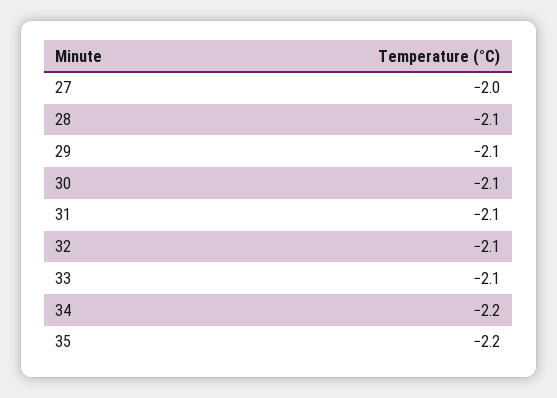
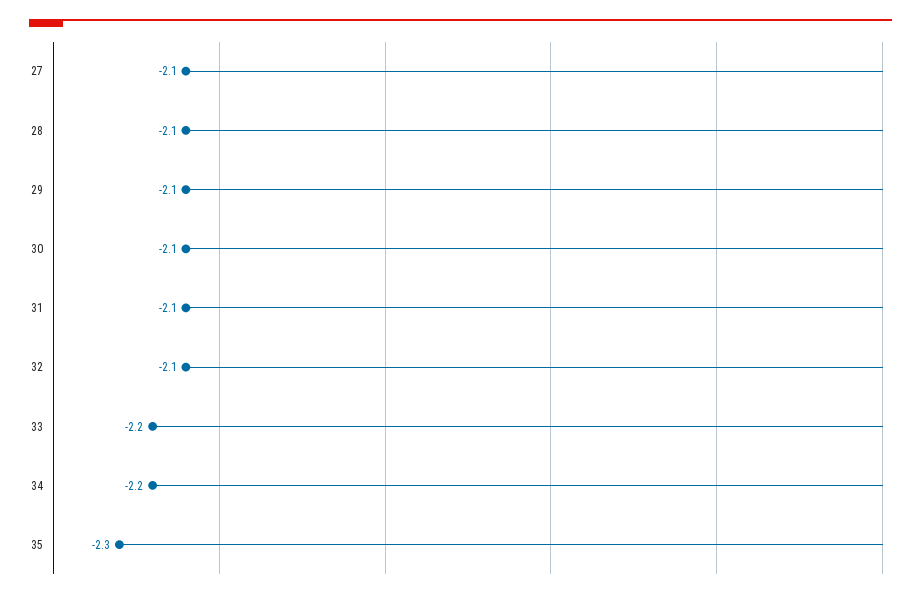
  {
-   "27": -2,
+   "27": -2.1,
    "28": -2.1,
    "29": -2.1,
    "30": -2.1,
    "31": -2.1,
    "32": -2.1,
-   "33": -2.1,
+   "33": -2.2,
    "34": -2.2,
-   "35": -2.2
+   "35": -2.3
  }

